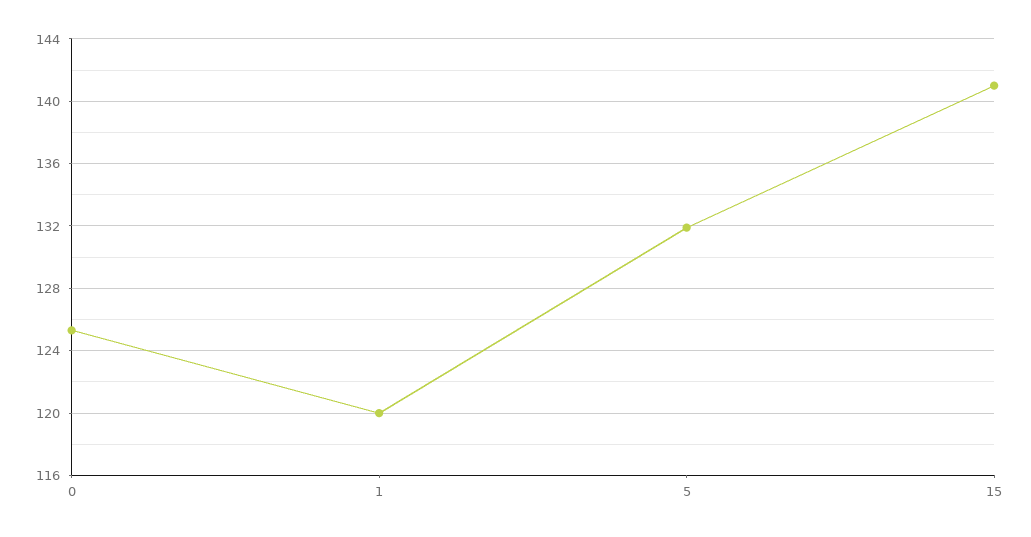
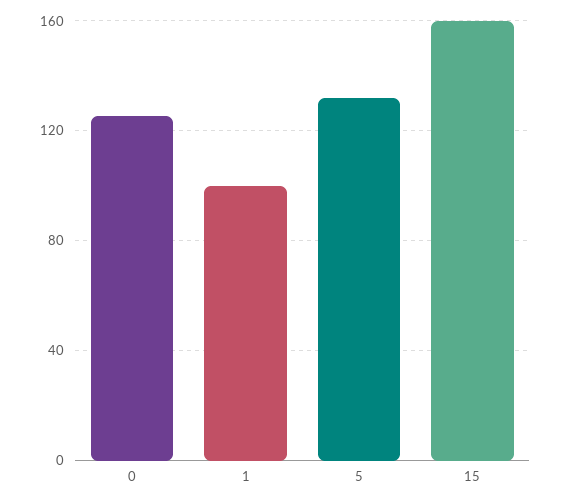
  {
    "0": 125.5,
-   "1": 120,
+   "1": 100,
    "5": 132,
-   "15": 141
+   "15": 160
  }

